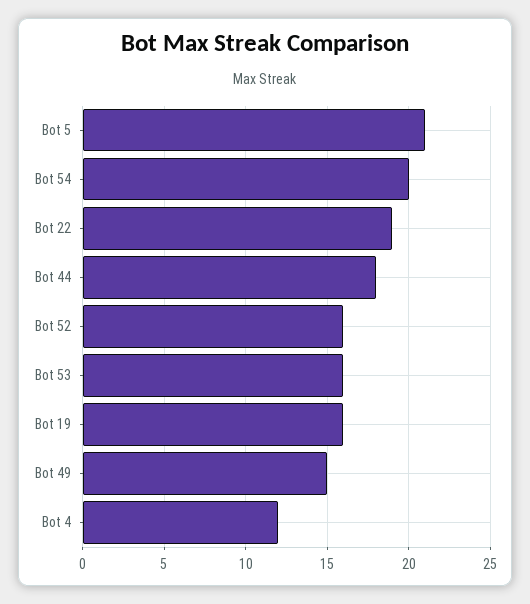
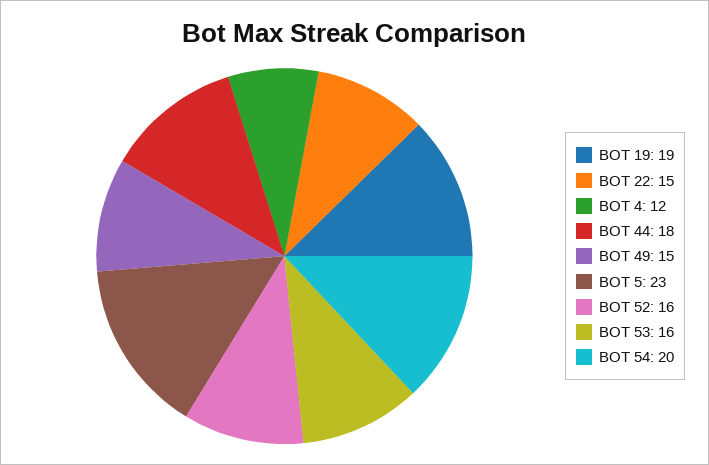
  {
-   "Bot 5": 21,
+   "Bot 5": 23,
    "Bot 54": 20,
-   "Bot 22": 19,
+   "Bot 22": 15,
    "Bot 44": 18,
    "Bot 52": 16,
    "Bot 53": 16,
-   "Bot 19": 16,
+   "Bot 19": 19,
    "Bot 49": 15,
    "Bot 4": 12
  }

